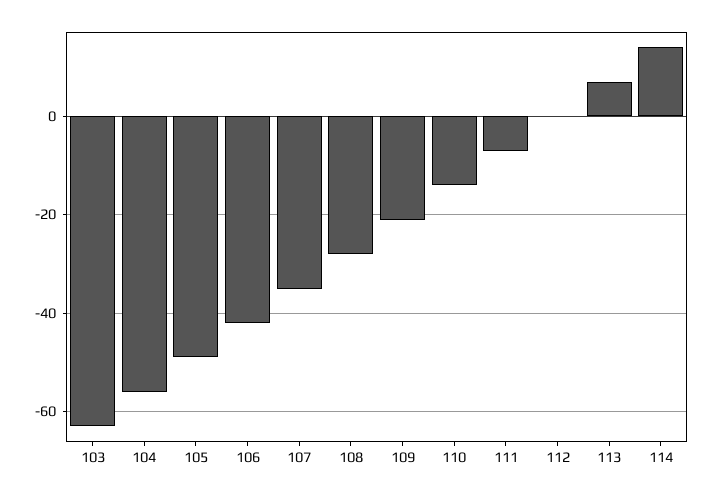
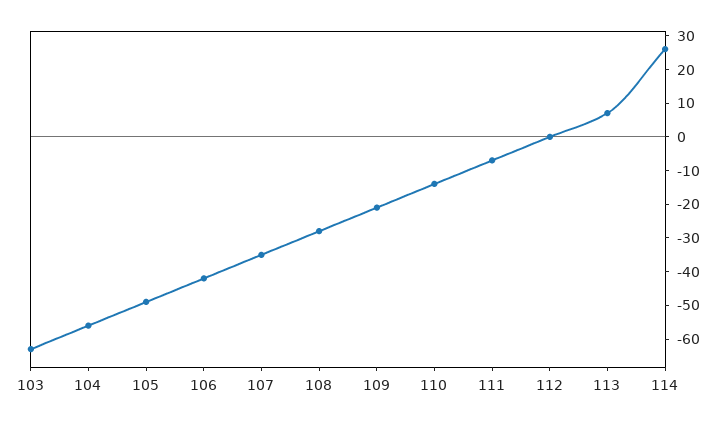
  {
    "103": -65,
    "104": -55,
    "105": -50,
    "106": -40,
    "107": -35,
    "108": -30,
    "109": -20,
    "110": -15,
    "111": -5,
    "112": 0,
    "113": 5,
-   "114": 15
+   "114": 25
  }

